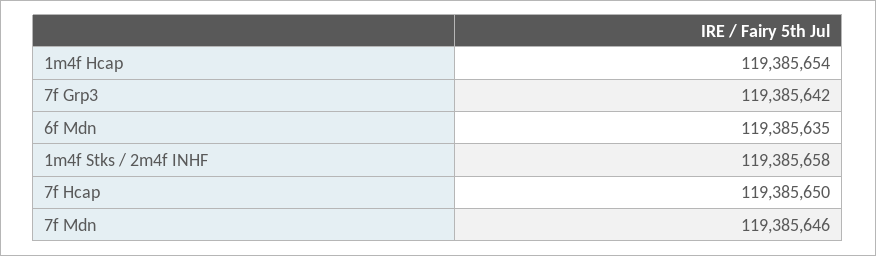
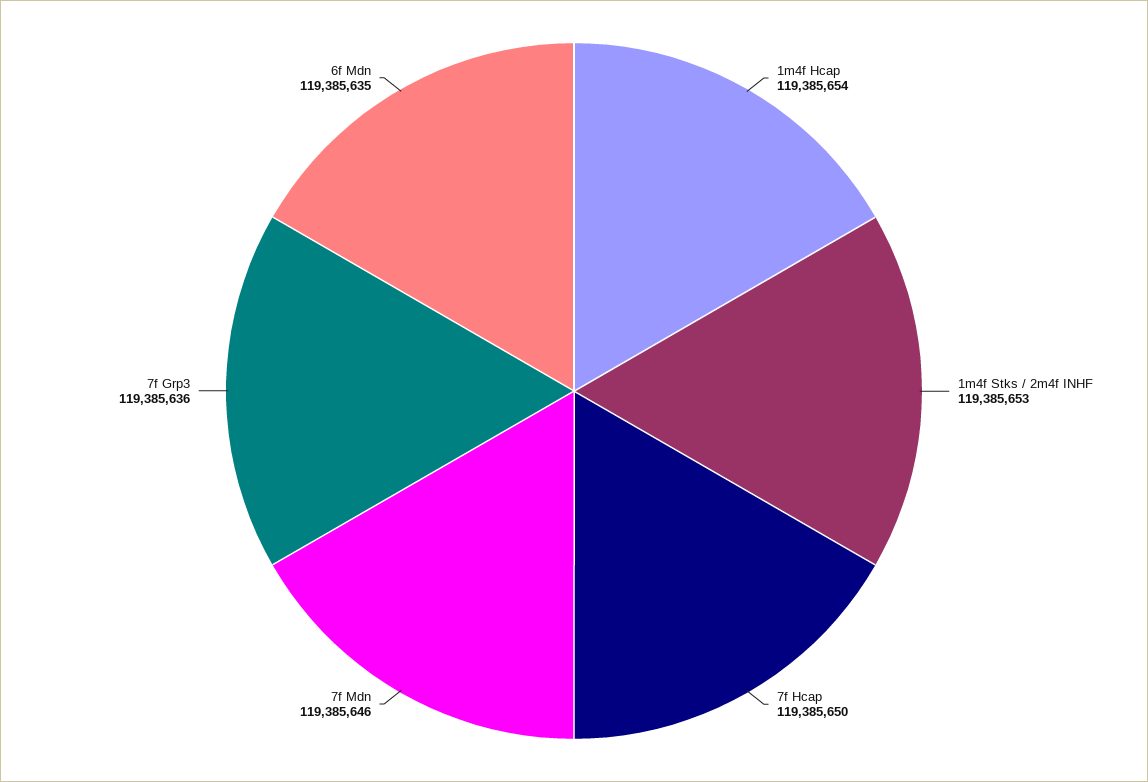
  {
    "1m4f Hcap": 119385654,
-   "7f Grp3": 119385642,
+   "7f Grp3": 119385636,
    "6f Mdn": 119385635,
-   "1m4f Stks / 2m4f INHF": 119385658,
+   "1m4f Stks / 2m4f INHF": 119385653,
    "7f Hcap": 119385650,
    "7f Mdn": 119385646
  }

